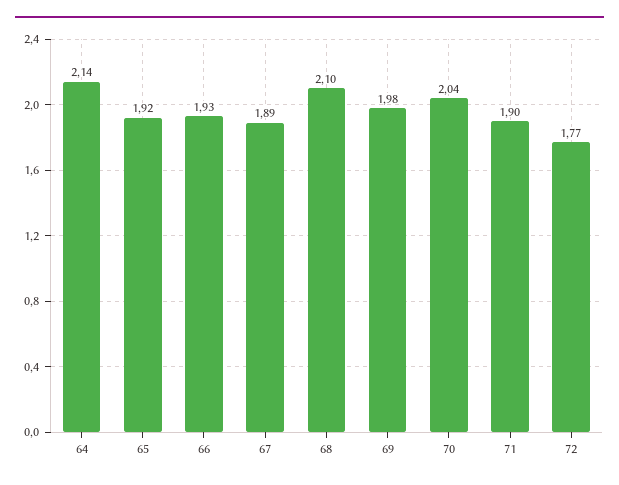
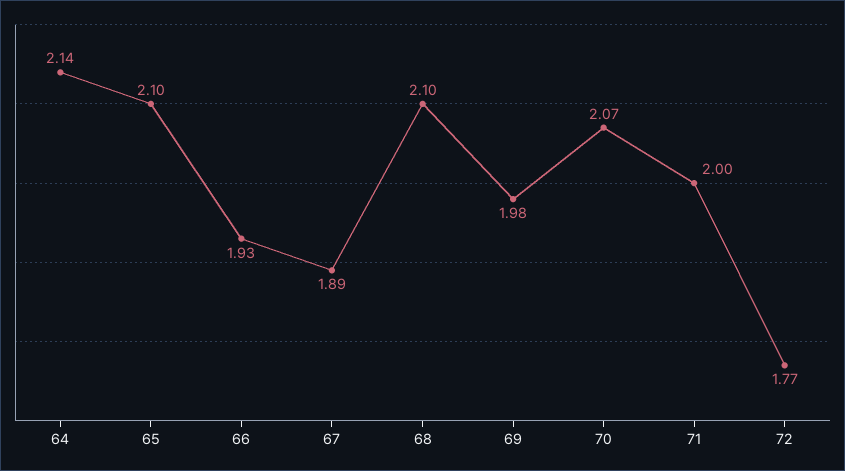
  {
    "64": 2.14,
-   "65": 1.92,
+   "65": 2.1,
    "66": 1.93,
    "67": 1.89,
    "68": 2.1,
    "69": 1.98,
-   "70": 2.04,
+   "70": 2.07,
-   "71": 1.9,
+   "71": 2,
    "72": 1.77
  }

